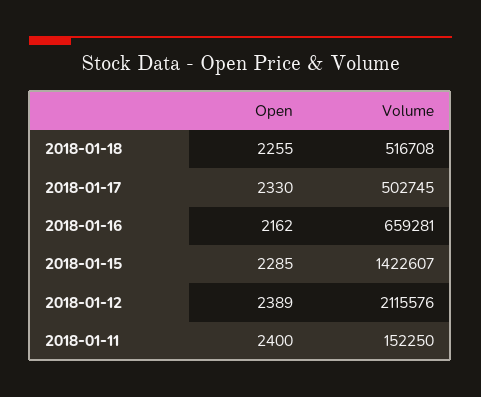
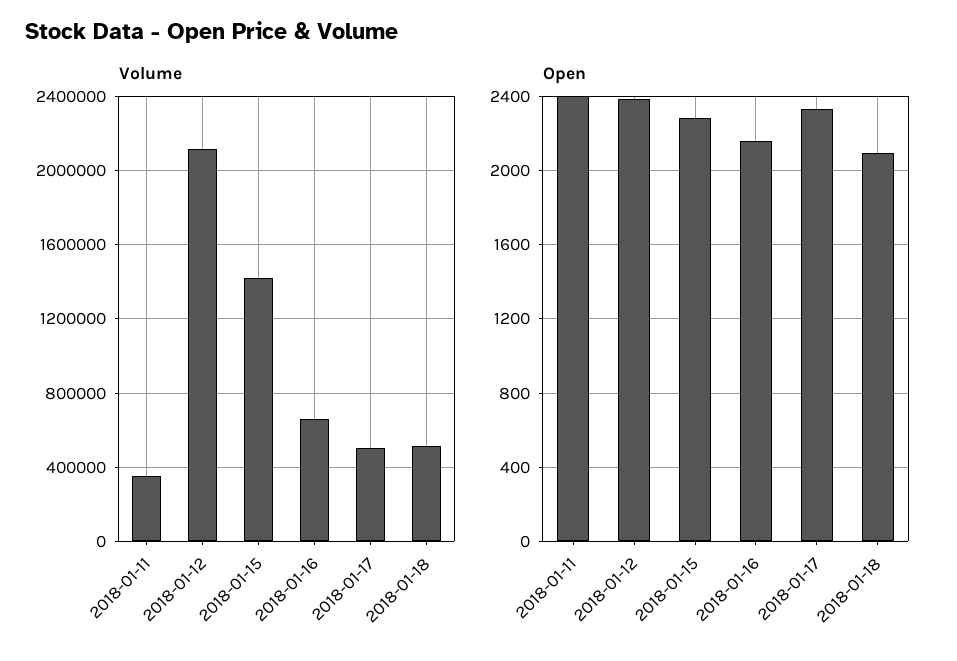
  {
    "Open": {
-     "2018-01-18": 2255,
+     "2018-01-18": 2100,
      "2018-01-17": 2330,
      "2018-01-16": 2162,
      "2018-01-15": 2285,
      "2018-01-12": 2389,
      "2018-01-11": 2400
    },
    "Volume": {
      "2018-01-18": 516708,
      "2018-01-17": 502745,
      "2018-01-16": 659281,
      "2018-01-15": 1422607,
      "2018-01-12": 2115576,
-     "2018-01-11": 152250
+     "2018-01-11": 350000
    }
  }

